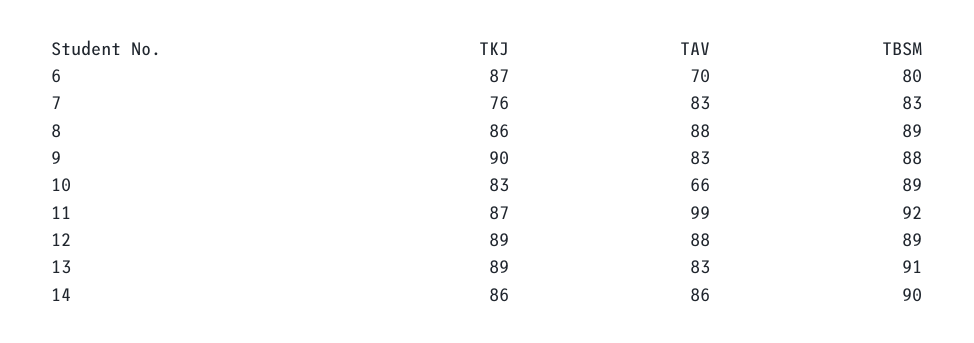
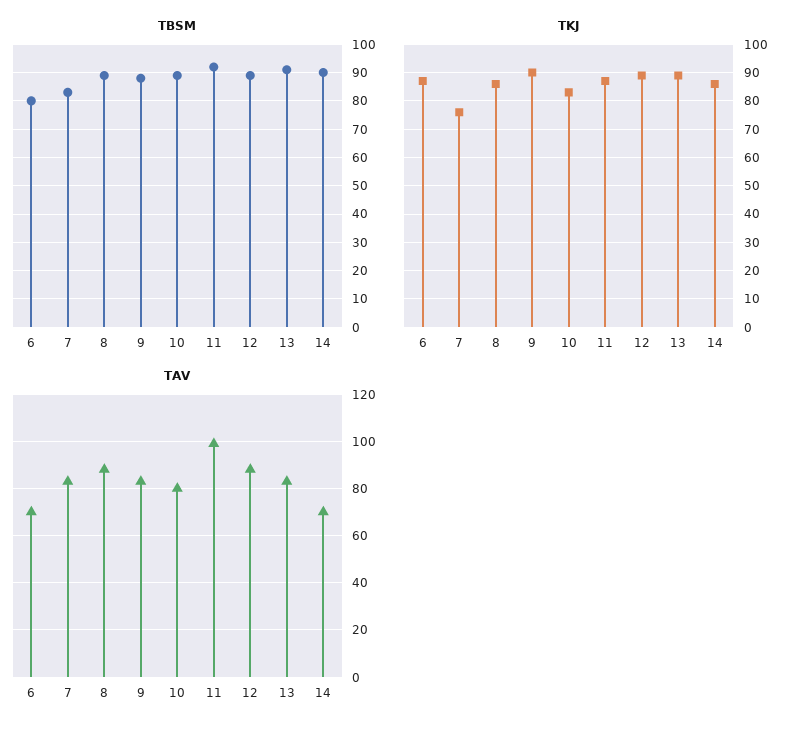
  {
    "TKJ": {
      "6": 87,
      "7": 76,
      "8": 86,
      "9": 90,
      "10": 83,
      "11": 87,
      "12": 89,
      "13": 89,
      "14": 86
    },
    "TAV": {
      "6": 70,
      "7": 83,
      "8": 88,
      "9": 83,
-     "10": 66,
+     "10": 80,
      "11": 99,
      "12": 88,
      "13": 83,
-     "14": 86
+     "14": 70
    },
    "TBSM": {
      "6": 80,
      "7": 83,
      "8": 89,
      "9": 88,
      "10": 89,
      "11": 92,
      "12": 89,
      "13": 91,
      "14": 90
    }
  }

